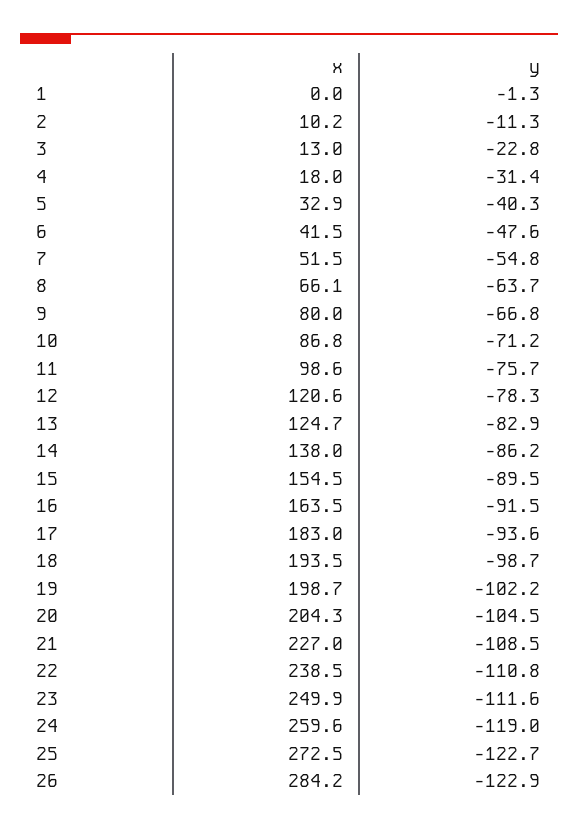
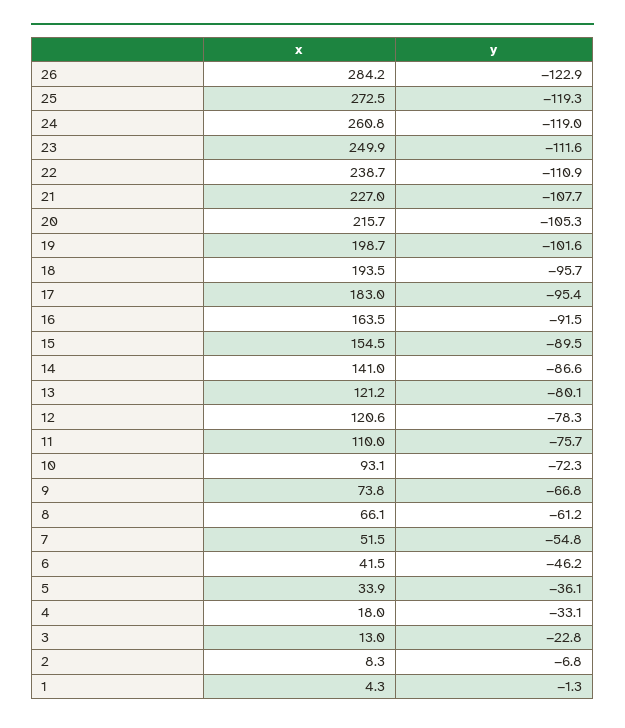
  {
    "x": {
-     "1": 0,
+     "1": 4.3,
-     "2": 10.2,
+     "2": 8.3,
      "3": 13,
      "4": 18,
-     "5": 32.9,
+     "5": 33.9,
      "6": 41.5,
      "7": 51.5,
      "8": 66.1,
-     "9": 80,
+     "9": 73.8,
-     "10": 86.8,
+     "10": 93.1,
-     "11": 98.6,
+     "11": 110,
      "12": 120.6,
-     "13": 124.7,
+     "13": 121.2,
-     "14": 138,
+     "14": 141,
      "15": 154.5,
      "16": 163.5,
      "17": 183,
      "18": 193.5,
      "19": 198.7,
-     "20": 204.3,
+     "20": 215.7,
      "21": 227,
-     "22": 238.5,
+     "22": 238.7,
      "23": 249.9,
-     "24": 259.6,
+     "24": 260.8,
      "25": 272.5,
      "26": 284.2
    },
    "y": {
      "1": -1.3,
-     "2": -11.3,
+     "2": -6.8,
      "3": -22.8,
-     "4": -31.4,
+     "4": -33.1,
-     "5": -40.3,
+     "5": -36.1,
-     "6": -47.6,
+     "6": -46.2,
      "7": -54.8,
-     "8": -63.7,
+     "8": -61.2,
      "9": -66.8,
-     "10": -71.2,
+     "10": -72.3,
      "11": -75.7,
      "12": -78.3,
-     "13": -82.9,
+     "13": -80.1,
-     "14": -86.2,
+     "14": -86.6,
      "15": -89.5,
      "16": -91.5,
-     "17": -93.6,
+     "17": -95.4,
-     "18": -98.7,
+     "18": -95.7,
-     "19": -102.2,
+     "19": -101.6,
-     "20": -104.5,
+     "20": -105.3,
-     "21": -108.5,
+     "21": -107.7,
-     "22": -110.8,
+     "22": -110.9,
      "23": -111.6,
      "24": -119,
-     "25": -122.7,
+     "25": -119.3,
      "26": -122.9
    }
  }

